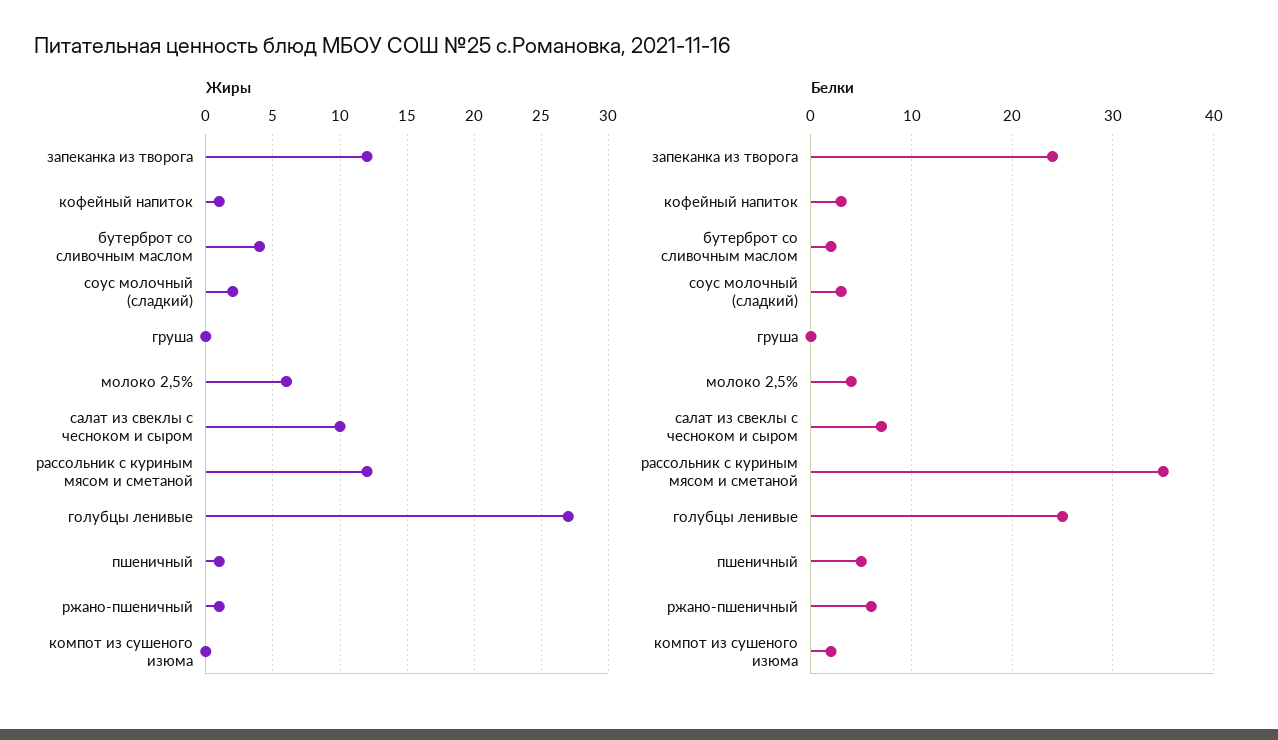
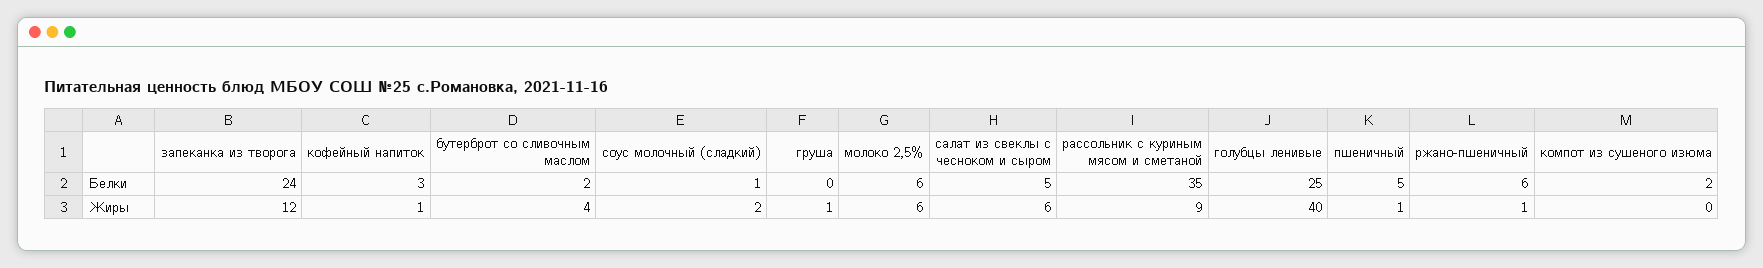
  {
    "Жиры": {
      "запеканка из творога": 12,
      "кофейный напиток": 1,
      "бутерброт со сливочным маслом": 4,
      "соус молочный (сладкий)": 2,
-     "груша": 0,
+     "груша": 1,
      "молоко 2,5%": 6,
-     "салат из свеклы с чесноком и сыром": 10,
+     "салат из свеклы с чесноком и сыром": 6,
-     "рассольник с куриным мясом и сметаной": 12,
+     "рассольник с куриным мясом и сметаной": 9,
-     "голубцы ленивые": 27,
+     "голубцы ленивые": 40,
      "пшеничный": 1,
      "ржано-пшеничный": 1,
      "компот из сушеного изюма": 0
    },
    "Белки": {
      "запеканка из творога": 24,
      "кофейный напиток": 3,
      "бутерброт со сливочным маслом": 2,
-     "соус молочный (сладкий)": 3,
+     "соус молочный (сладкий)": 1,
      "груша": 0,
-     "молоко 2,5%": 4,
+     "молоко 2,5%": 6,
-     "салат из свеклы с чесноком и сыром": 7,
+     "салат из свеклы с чесноком и сыром": 5,
      "рассольник с куриным мясом и сметаной": 35,
      "голубцы ленивые": 25,
      "пшеничный": 5,
      "ржано-пшеничный": 6,
      "компот из сушеного изюма": 2
    }
  }

